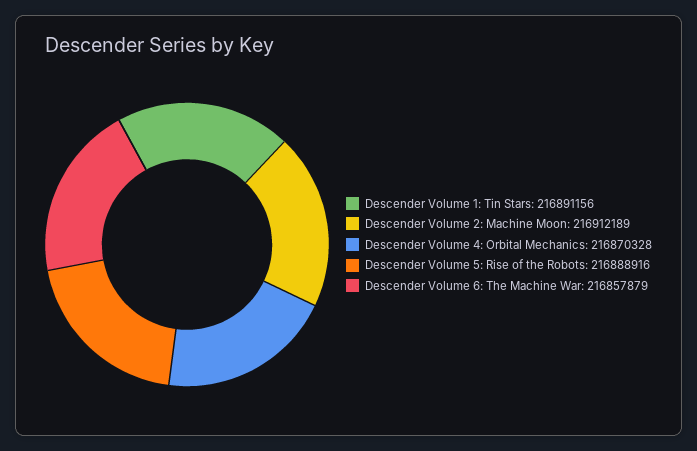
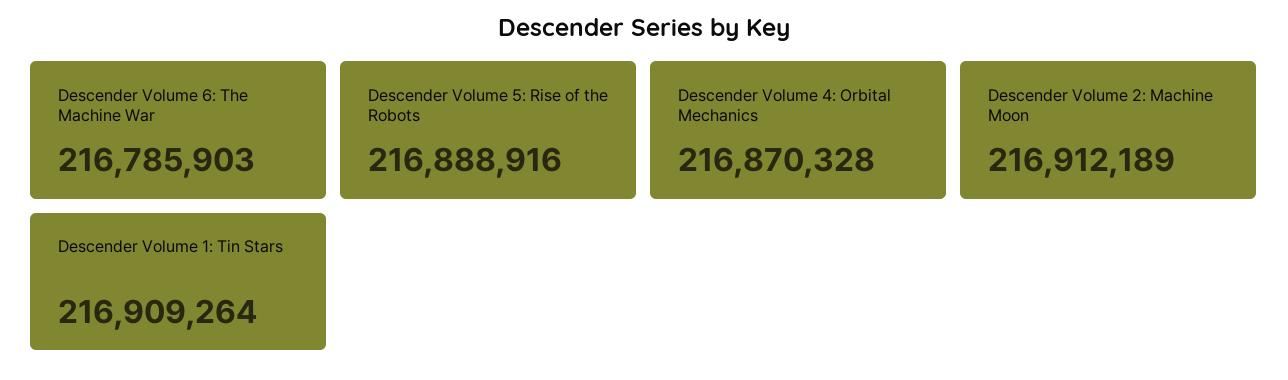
  {
-   "Descender Volume 1: Tin Stars": 216891156,
+   "Descender Volume 1: Tin Stars": 216909264,
    "Descender Volume 2: Machine Moon": 216912189,
    "Descender Volume 4: Orbital Mechanics": 216870328,
    "Descender Volume 5: Rise of the Robots": 216888916,
-   "Descender Volume 6: The Machine War": 216857879
+   "Descender Volume 6: The Machine War": 216785903
  }

